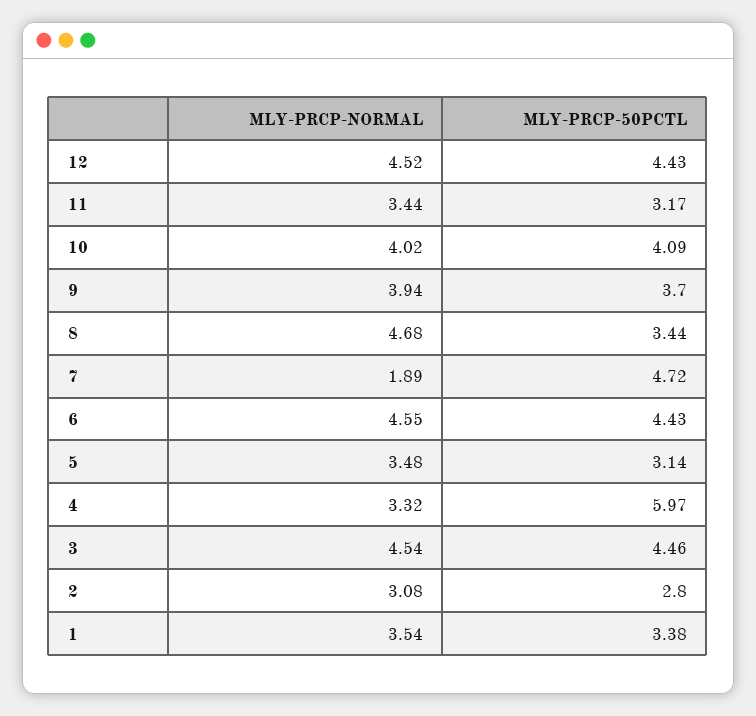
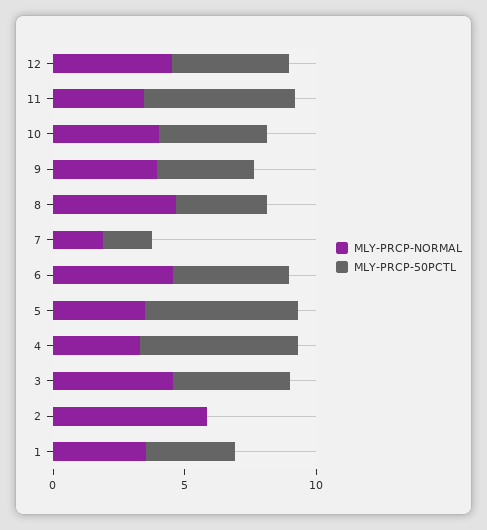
  {
    "MLY-PRCP-NORMAL": {
      "12": 4.52,
      "11": 3.44,
      "10": 4.02,
      "9": 3.94,
      "8": 4.68,
      "7": 1.89,
      "6": 4.55,
      "5": 3.48,
      "4": 3.32,
      "3": 4.54,
-     "2": 3.08,
+     "2": 6,
      "1": 3.54
    },
    "MLY-PRCP-50PCTL": {
      "12": 4.43,
-     "11": 3.17,
+     "11": 6,
      "10": 4.09,
      "9": 3.7,
      "8": 3.44,
-     "7": 4.72,
+     "7": 2,
      "6": 4.43,
-     "5": 3.14,
+     "5": 6,
      "4": 5.97,
      "3": 4.46,
-     "2": 2.8,
+     "2": 0,
      "1": 3.38
    }
  }

